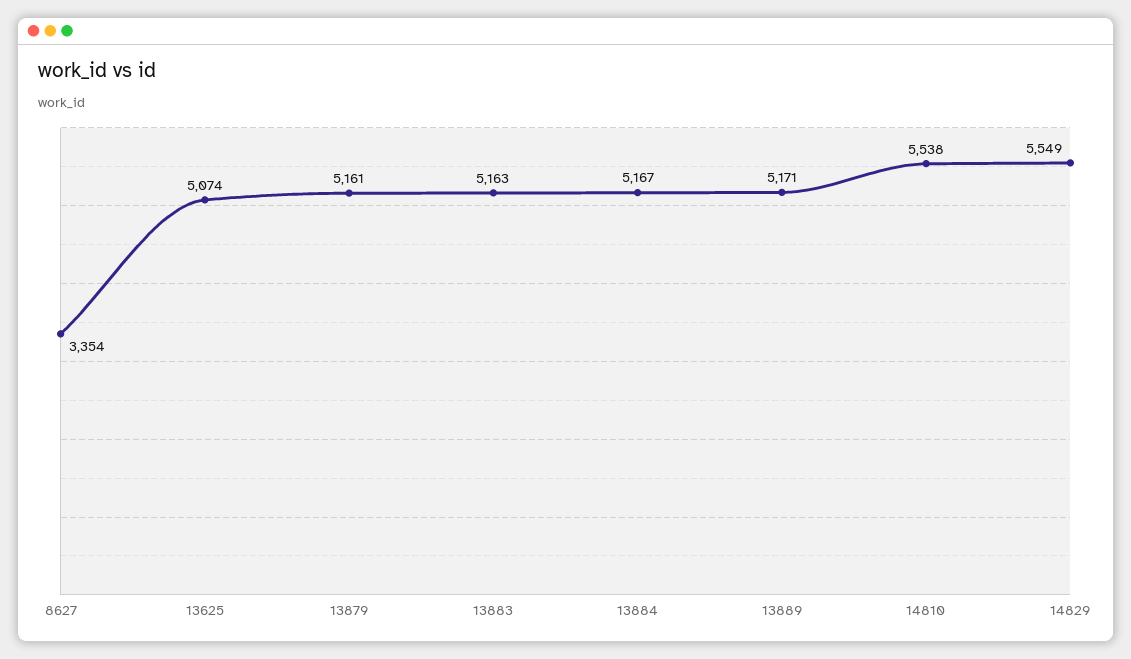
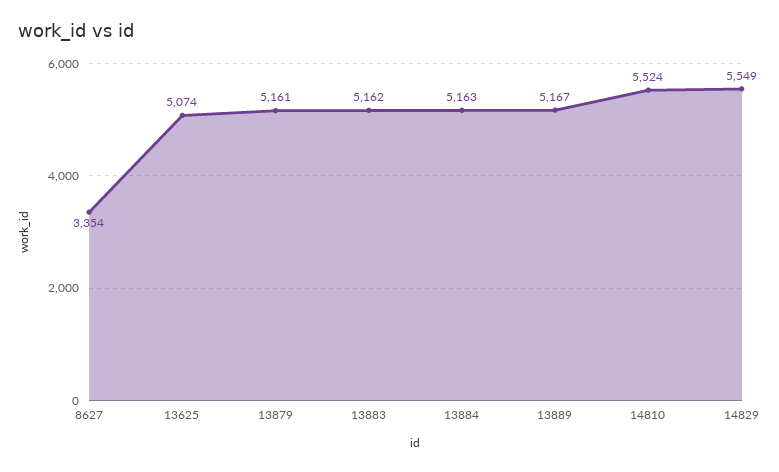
  {
    "8627": 3354,
    "13625": 5074,
    "13879": 5161,
-   "13883": 5163,
+   "13883": 5162,
-   "13884": 5167,
+   "13884": 5163,
-   "13889": 5171,
+   "13889": 5167,
-   "14810": 5538,
+   "14810": 5524,
    "14829": 5549
  }

